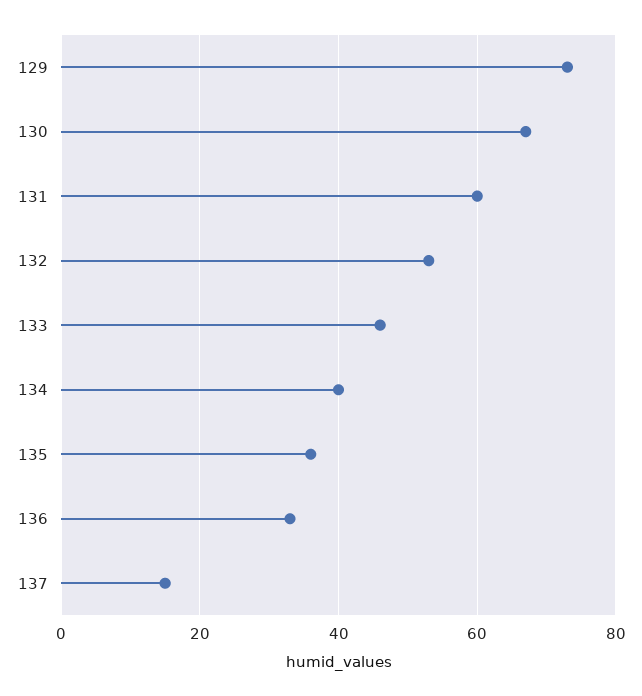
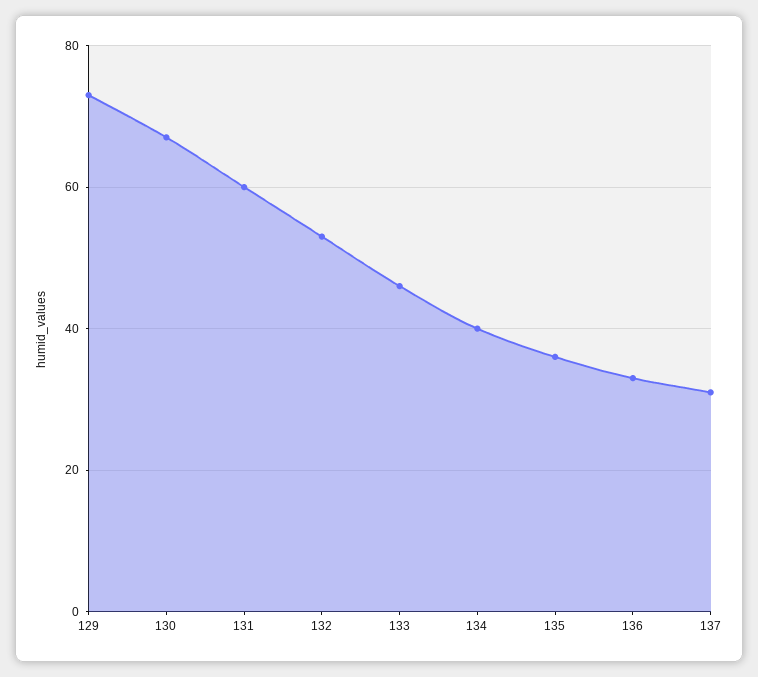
  {
    "129": 75,
    "130": 65,
    "131": 60,
    "132": 55,
    "133": 45,
    "134": 40,
    "135": 35,
    "136": 35,
-   "137": 15
+   "137": 30
  }

